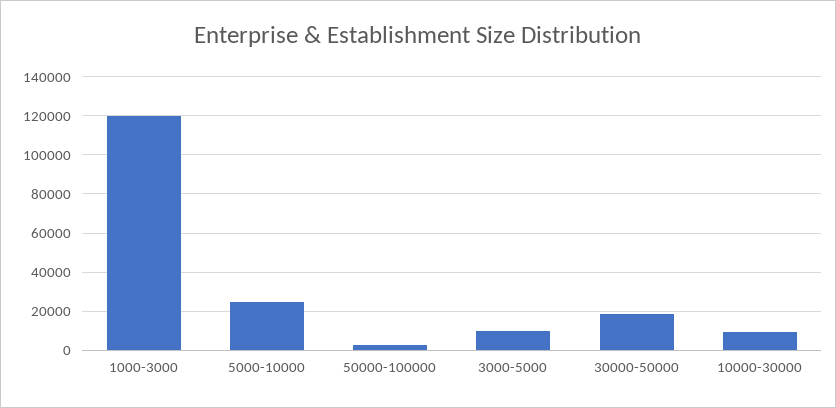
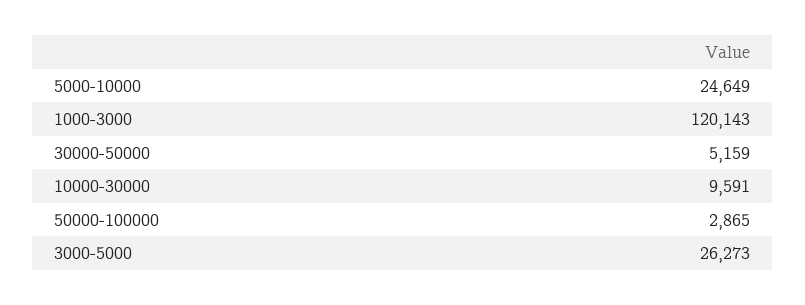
  {
    "1000-3000": 120143,
    "5000-10000": 24649,
    "50000-100000": 2865,
-   "3000-5000": 10000,
+   "3000-5000": 26273,
-   "30000-50000": 20000,
+   "30000-50000": 5159,
    "10000-30000": 9591
  }

